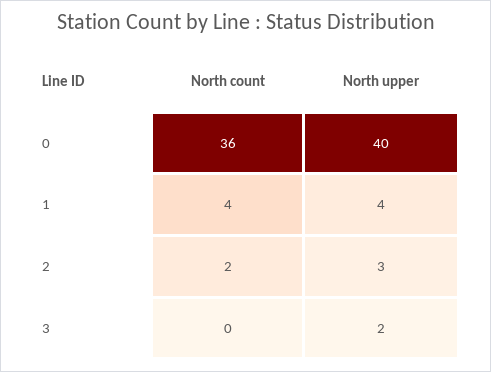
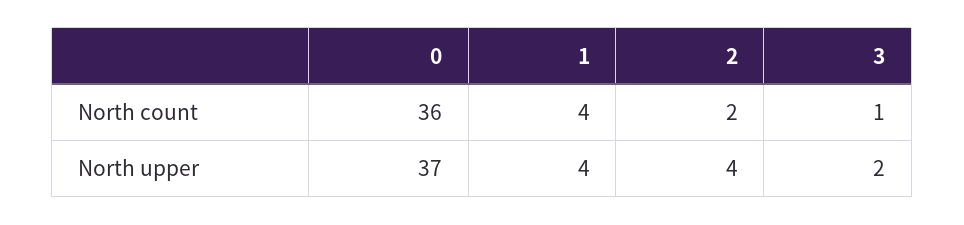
  {
    "North count": {
      "0": 36,
      "1": 4,
      "2": 2,
-     "3": 0
+     "3": 1
    },
    "North upper": {
-     "0": 40,
+     "0": 37,
      "1": 4,
-     "2": 3,
+     "2": 4,
      "3": 2
    }
  }

